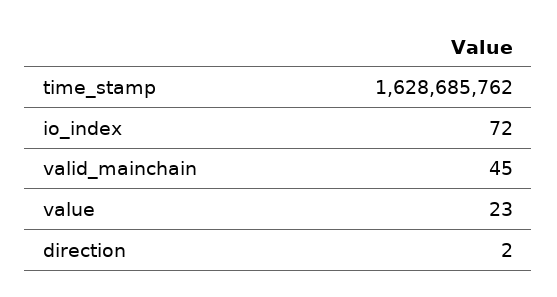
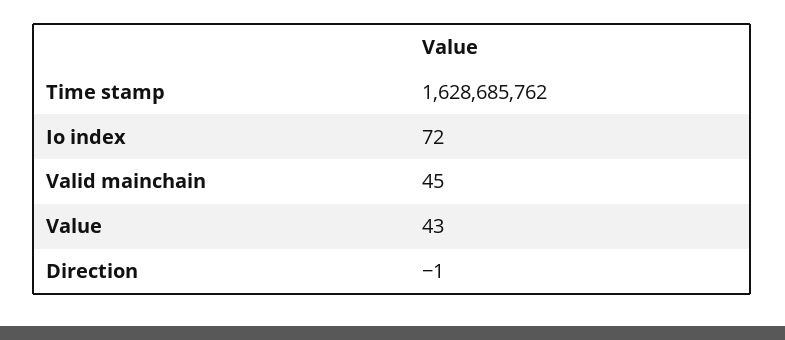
  {
    "time_stamp": 1628685762,
    "io_index": 72,
    "valid_mainchain": 45,
-   "value": 23,
+   "value": 43,
-   "direction": 2
+   "direction": -1
  }

